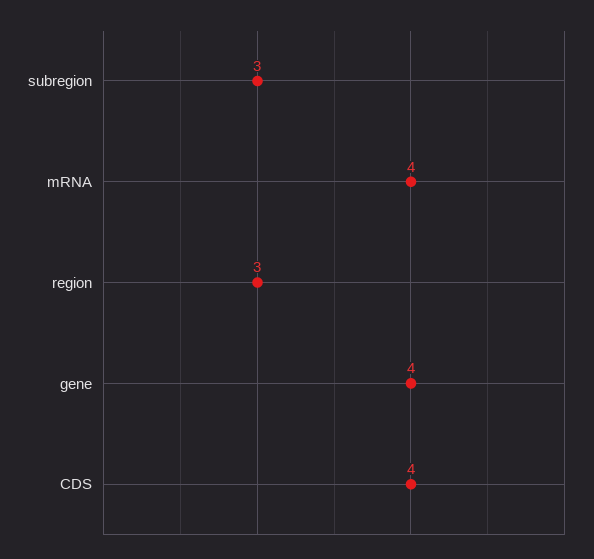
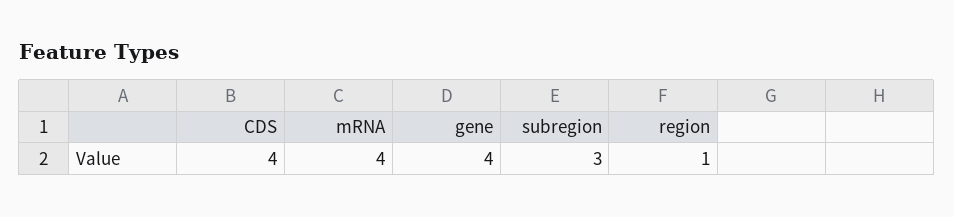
  {
    "subregion": 3,
    "mRNA": 4,
-   "region": 3,
+   "region": 1,
    "gene": 4,
    "CDS": 4
  }

